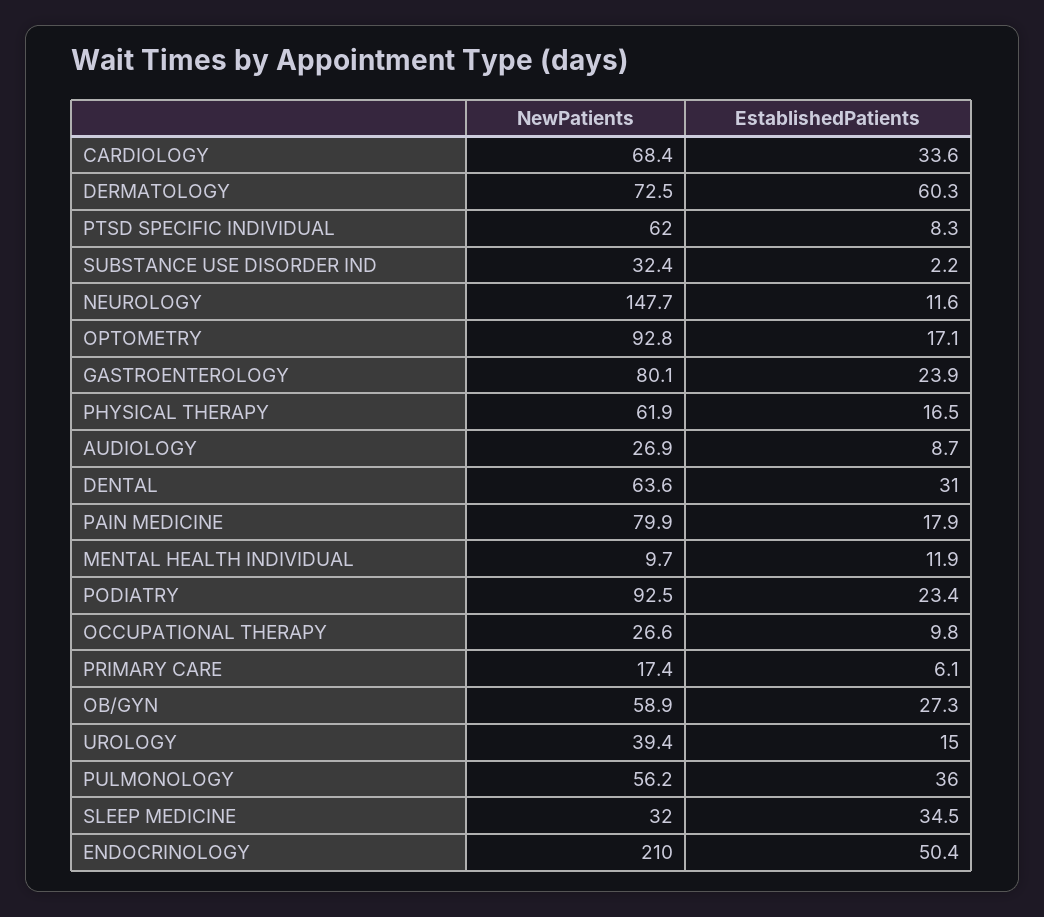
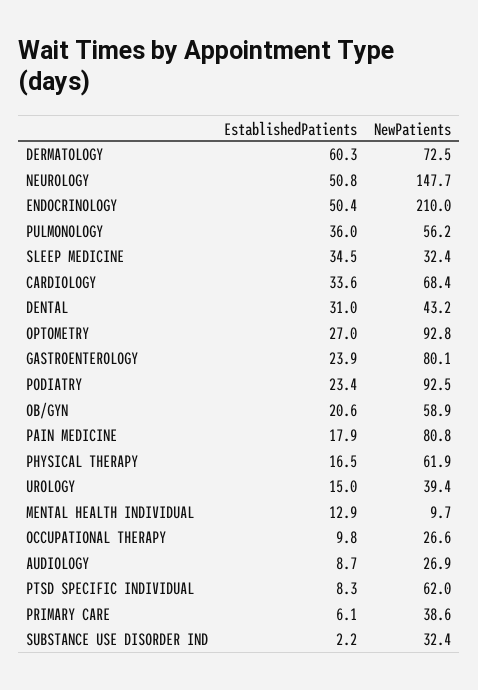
  {
    "NewPatients": {
      "CARDIOLOGY": 68.4,
      "DERMATOLOGY": 72.5,
      "PTSD SPECIFIC INDIVIDUAL": 62,
      "SUBSTANCE USE DISORDER IND": 32.4,
      "NEUROLOGY": 147.7,
      "OPTOMETRY": 92.8,
      "GASTROENTEROLOGY": 80.1,
      "PHYSICAL THERAPY": 61.9,
      "AUDIOLOGY": 26.9,
-     "DENTAL": 63.6,
+     "DENTAL": 43.2,
-     "PAIN MEDICINE": 79.9,
+     "PAIN MEDICINE": 80.8,
      "MENTAL HEALTH INDIVIDUAL": 9.7,
      "PODIATRY": 92.5,
      "OCCUPATIONAL THERAPY": 26.6,
-     "PRIMARY CARE": 17.4,
+     "PRIMARY CARE": 38.6,
      "OB/GYN": 58.9,
      "UROLOGY": 39.4,
      "PULMONOLOGY": 56.2,
-     "SLEEP MEDICINE": 32,
+     "SLEEP MEDICINE": 32.4,
      "ENDOCRINOLOGY": 210
    },
    "EstablishedPatients": {
      "CARDIOLOGY": 33.6,
      "DERMATOLOGY": 60.3,
      "PTSD SPECIFIC INDIVIDUAL": 8.3,
      "SUBSTANCE USE DISORDER IND": 2.2,
-     "NEUROLOGY": 11.6,
+     "NEUROLOGY": 50.8,
-     "OPTOMETRY": 17.1,
+     "OPTOMETRY": 27,
      "GASTROENTEROLOGY": 23.9,
      "PHYSICAL THERAPY": 16.5,
      "AUDIOLOGY": 8.7,
      "DENTAL": 31,
      "PAIN MEDICINE": 17.9,
-     "MENTAL HEALTH INDIVIDUAL": 11.9,
+     "MENTAL HEALTH INDIVIDUAL": 12.9,
      "PODIATRY": 23.4,
      "OCCUPATIONAL THERAPY": 9.8,
      "PRIMARY CARE": 6.1,
-     "OB/GYN": 27.3,
+     "OB/GYN": 20.6,
      "UROLOGY": 15,
      "PULMONOLOGY": 36,
      "SLEEP MEDICINE": 34.5,
      "ENDOCRINOLOGY": 50.4
    }
  }

